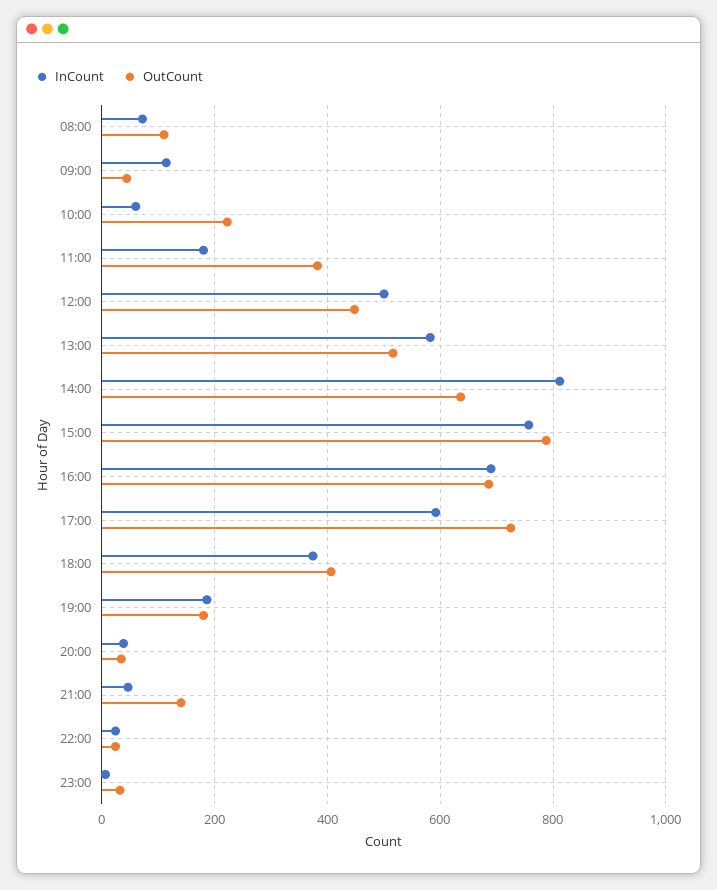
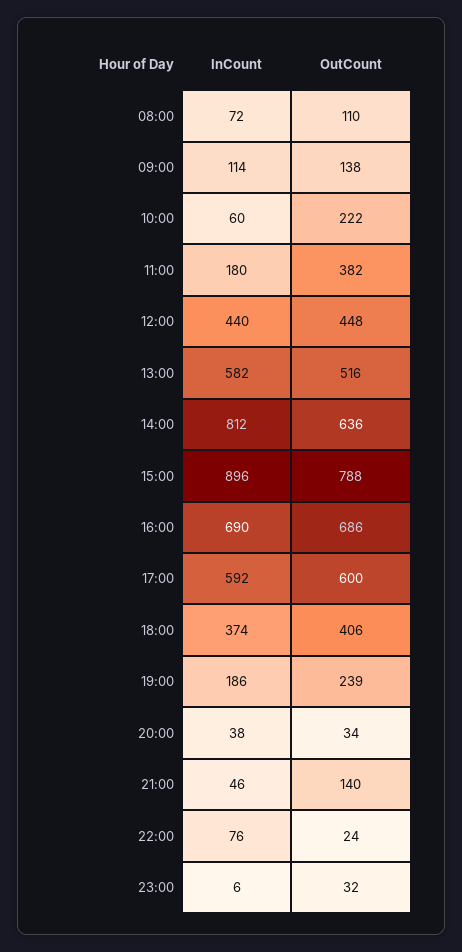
  {
    "InCount": {
      "08:00": 72,
      "09:00": 114,
      "10:00": 60,
      "11:00": 180,
-     "12:00": 500,
+     "12:00": 440,
      "13:00": 582,
      "14:00": 812,
-     "15:00": 760,
+     "15:00": 896,
      "16:00": 690,
      "17:00": 592,
      "18:00": 374,
      "19:00": 186,
      "20:00": 38,
      "21:00": 46,
-     "22:00": 20,
+     "22:00": 76,
      "23:00": 6
    },
    "OutCount": {
      "08:00": 110,
-     "09:00": 40,
+     "09:00": 138,
      "10:00": 222,
      "11:00": 382,
      "12:00": 448,
      "13:00": 516,
      "14:00": 636,
      "15:00": 788,
      "16:00": 686,
-     "17:00": 720,
+     "17:00": 600,
      "18:00": 406,
-     "19:00": 180,
+     "19:00": 239,
      "20:00": 34,
      "21:00": 140,
      "22:00": 24,
      "23:00": 32
    }
  }

